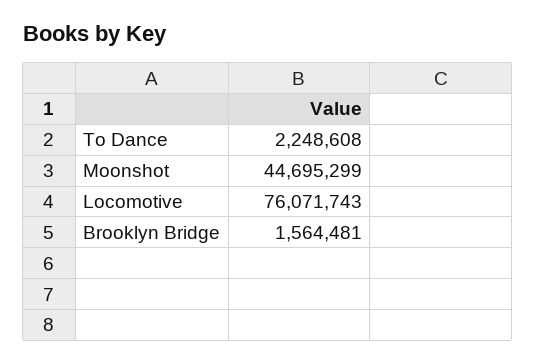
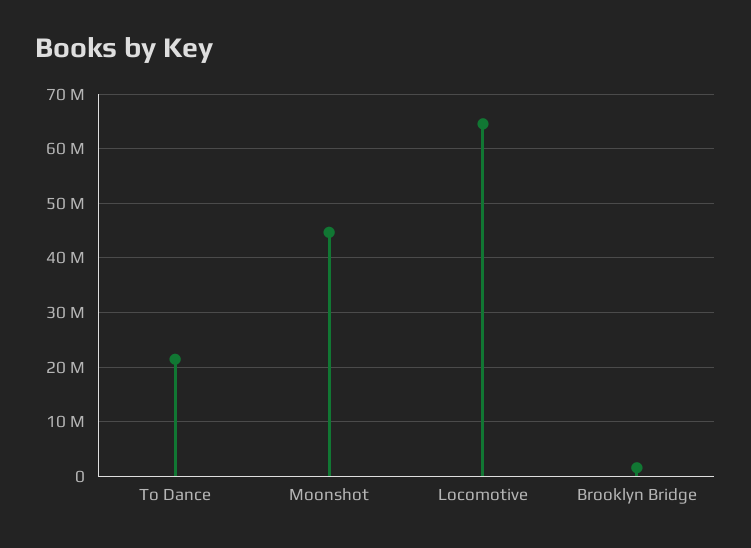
  {
-   "To Dance": 2248608,
+   "To Dance": 22000000,
    "Moonshot": 44695299,
-   "Locomotive": 76071743,
+   "Locomotive": 64000000,
    "Brooklyn Bridge": 1564481
  }

